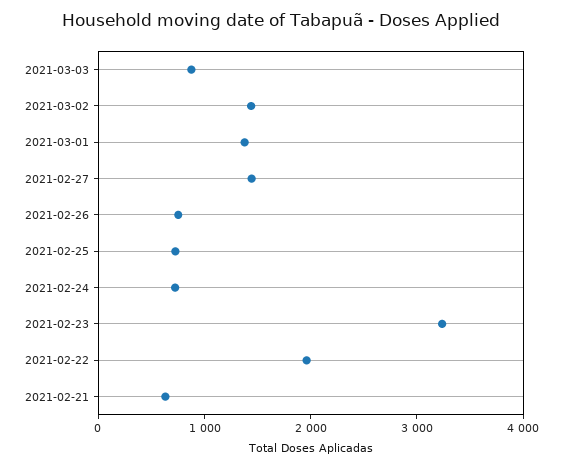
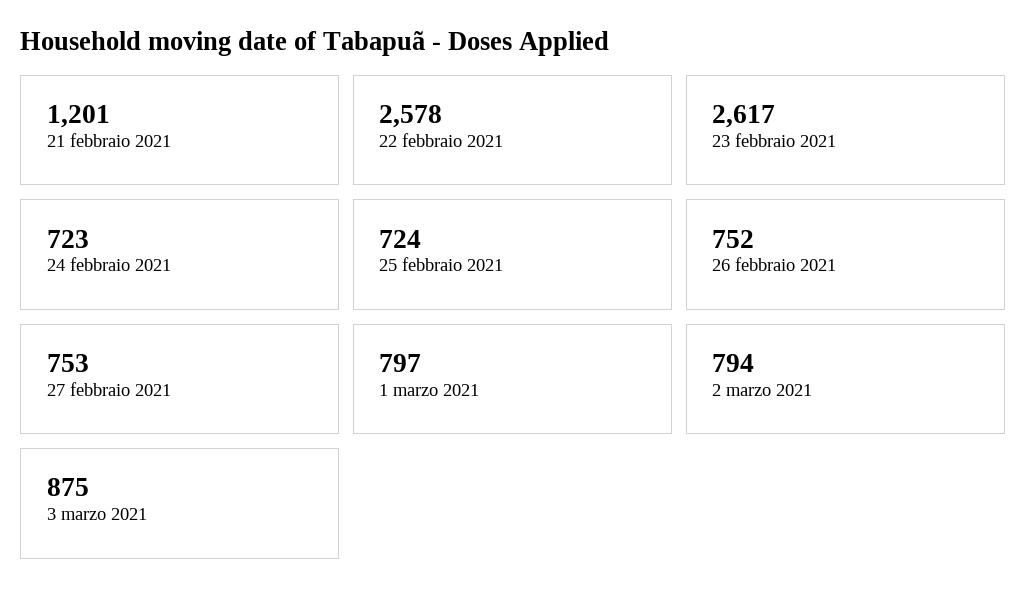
  {
    "2021-03-03": 875,
-   "2021-03-02": 1400,
+   "2021-03-02": 794,
-   "2021-03-01": 1400,
+   "2021-03-01": 797,
-   "2021-02-27": 1400,
+   "2021-02-27": 753,
    "2021-02-26": 752,
    "2021-02-25": 724,
    "2021-02-24": 723,
-   "2021-02-23": 3200,
+   "2021-02-23": 2617,
-   "2021-02-22": 2000,
+   "2021-02-22": 2578,
-   "2021-02-21": 600
+   "2021-02-21": 1201
  }

